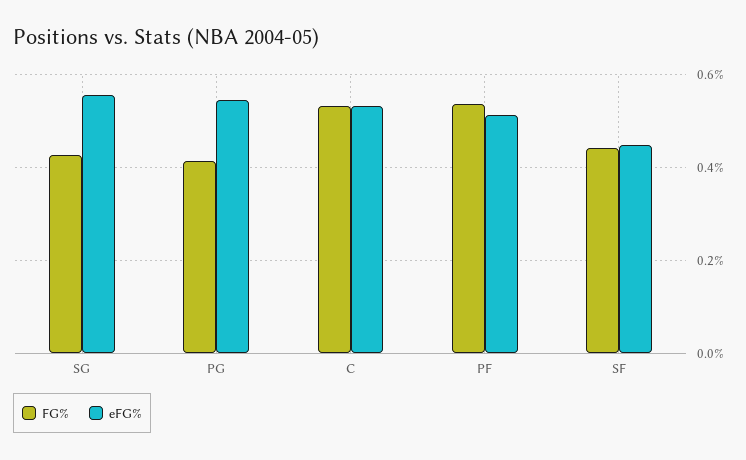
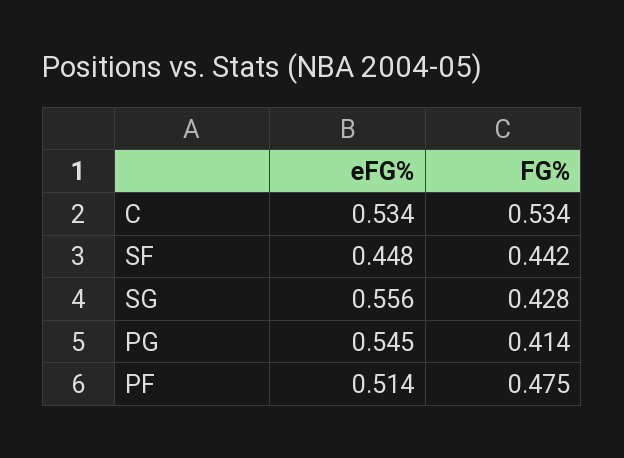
  {
    "FG%": {
      "SG": 0.428,
      "PG": 0.414,
      "C": 0.534,
-     "PF": 0.54,
+     "PF": 0.475,
      "SF": 0.442
    },
    "eFG%": {
      "SG": 0.556,
      "PG": 0.545,
      "C": 0.534,
      "PF": 0.514,
      "SF": 0.448
    }
  }

